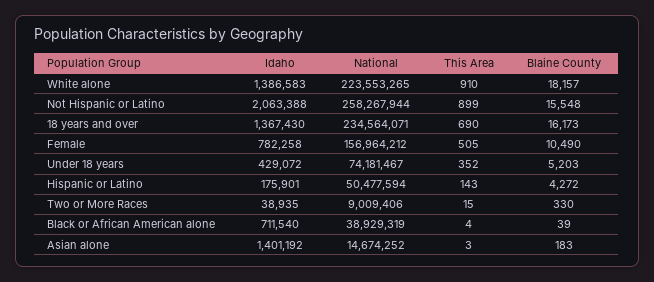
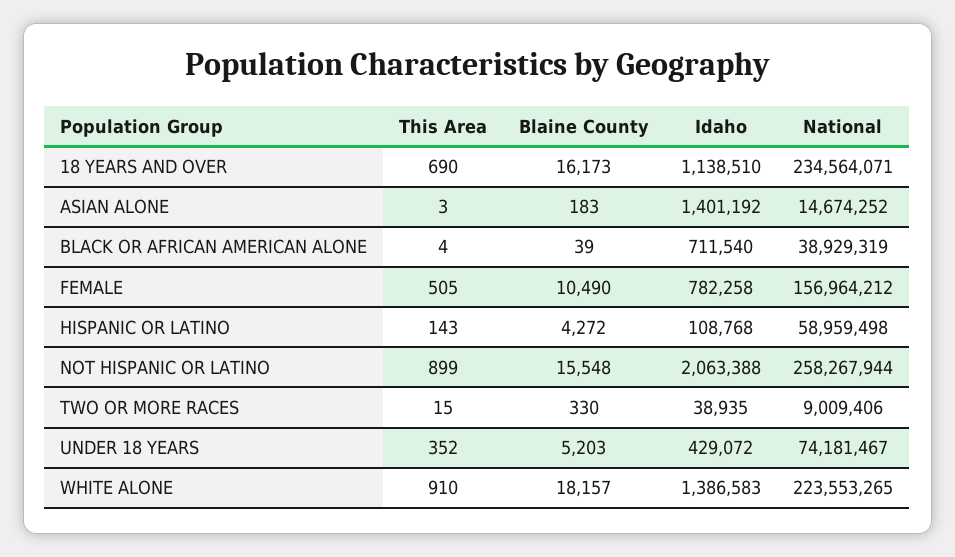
  {
    "Idaho": {
      "White alone": 1386583,
      "Not Hispanic or Latino": 2063388,
-     "18 years and over": 1367430,
+     "18 years and over": 1138510,
      "Female": 782258,
      "Under 18 years": 429072,
-     "Hispanic or Latino": 175901,
+     "Hispanic or Latino": 108768,
      "Two or More Races": 38935,
      "Black or African American alone": 711540,
      "Asian alone": 1401192
    },
    "National": {
      "White alone": 223553265,
      "Not Hispanic or Latino": 258267944,
      "18 years and over": 234564071,
      "Female": 156964212,
      "Under 18 years": 74181467,
-     "Hispanic or Latino": 50477594,
+     "Hispanic or Latino": 58959498,
      "Two or More Races": 9009406,
      "Black or African American alone": 38929319,
      "Asian alone": 14674252
    },
    "This Area": {
      "White alone": 910,
      "Not Hispanic or Latino": 899,
      "18 years and over": 690,
      "Female": 505,
      "Under 18 years": 352,
      "Hispanic or Latino": 143,
      "Two or More Races": 15,
      "Black or African American alone": 4,
      "Asian alone": 3
    },
    "Blaine County": {
      "White alone": 18157,
      "Not Hispanic or Latino": 15548,
      "18 years and over": 16173,
      "Female": 10490,
      "Under 18 years": 5203,
      "Hispanic or Latino": 4272,
      "Two or More Races": 330,
      "Black or African American alone": 39,
      "Asian alone": 183
    }
  }

